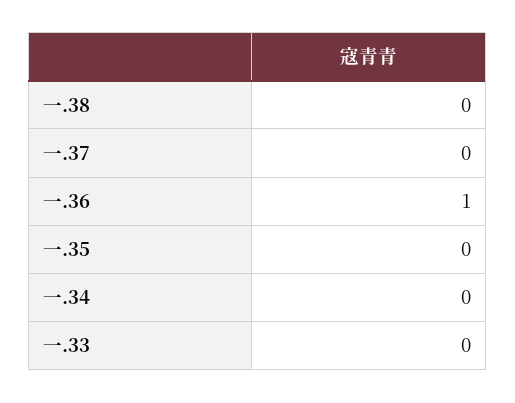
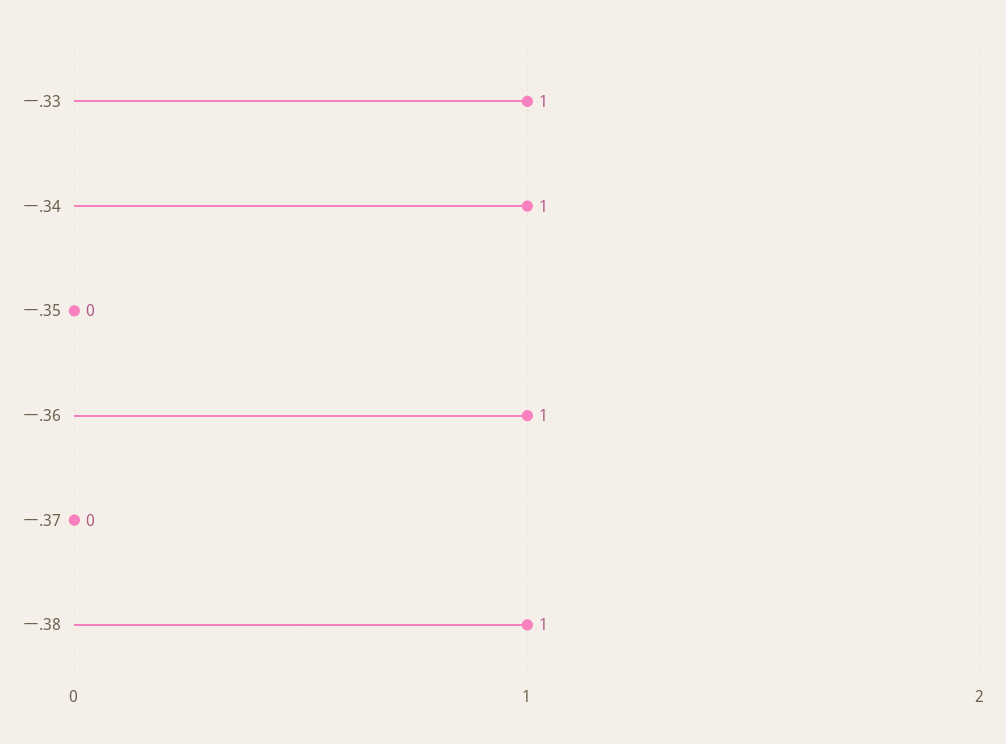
  {
-   "一.38": 0,
+   "一.38": 1,
    "一.37": 0,
    "一.36": 1,
    "一.35": 0,
-   "一.34": 0,
+   "一.34": 1,
-   "一.33": 0
+   "一.33": 1
  }

